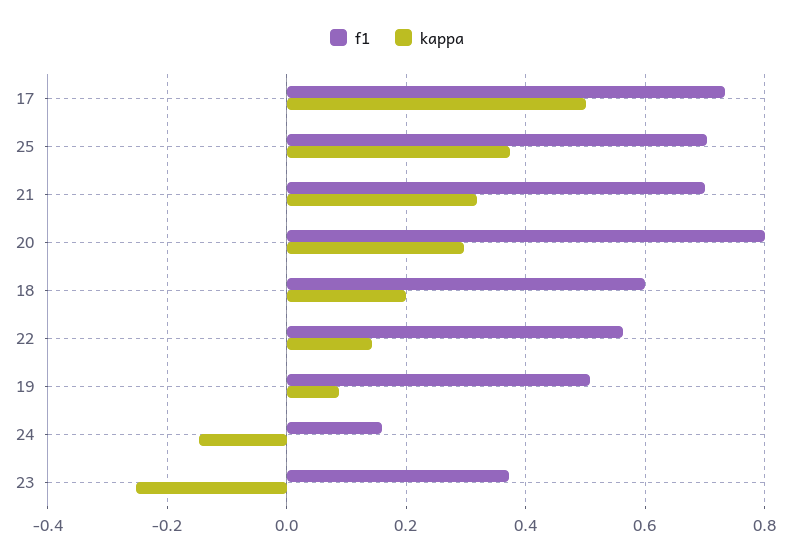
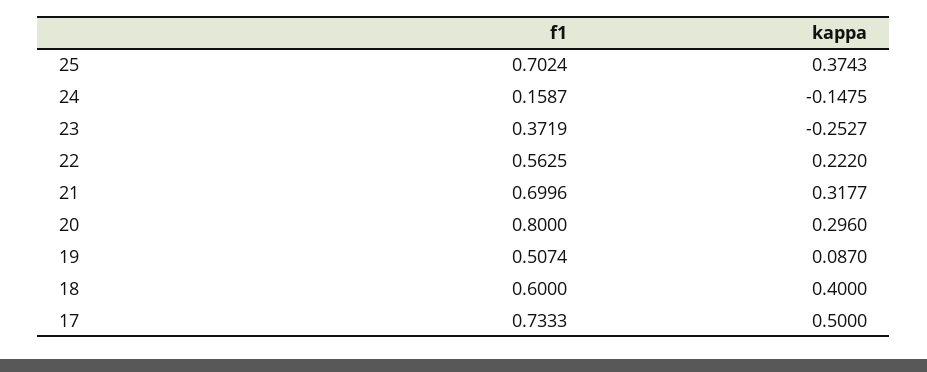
  {
    "f1": {
      "17": 0.7333,
      "25": 0.7024,
      "21": 0.6996,
      "20": 0.8,
      "18": 0.6,
      "22": 0.5625,
      "19": 0.5074,
      "24": 0.1587,
      "23": 0.3719
    },
    "kappa": {
      "17": 0.5,
      "25": 0.3743,
      "21": 0.3177,
      "20": 0.296,
-     "18": 0.2,
+     "18": 0.4,
-     "22": 0.14,
+     "22": 0.222,
      "19": 0.087,
      "24": -0.1475,
      "23": -0.2527
    }
  }

